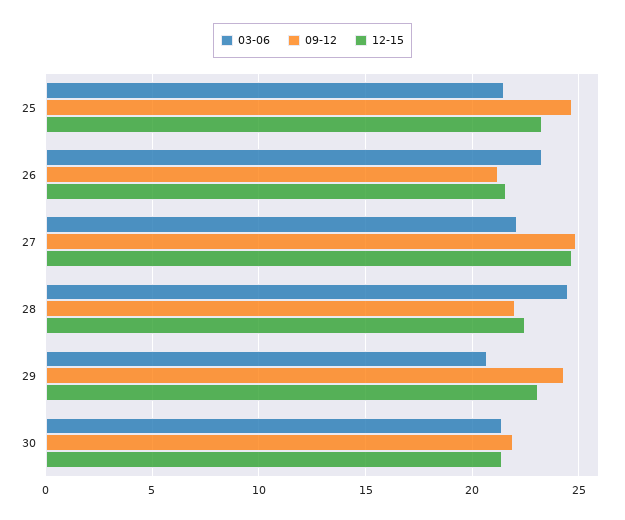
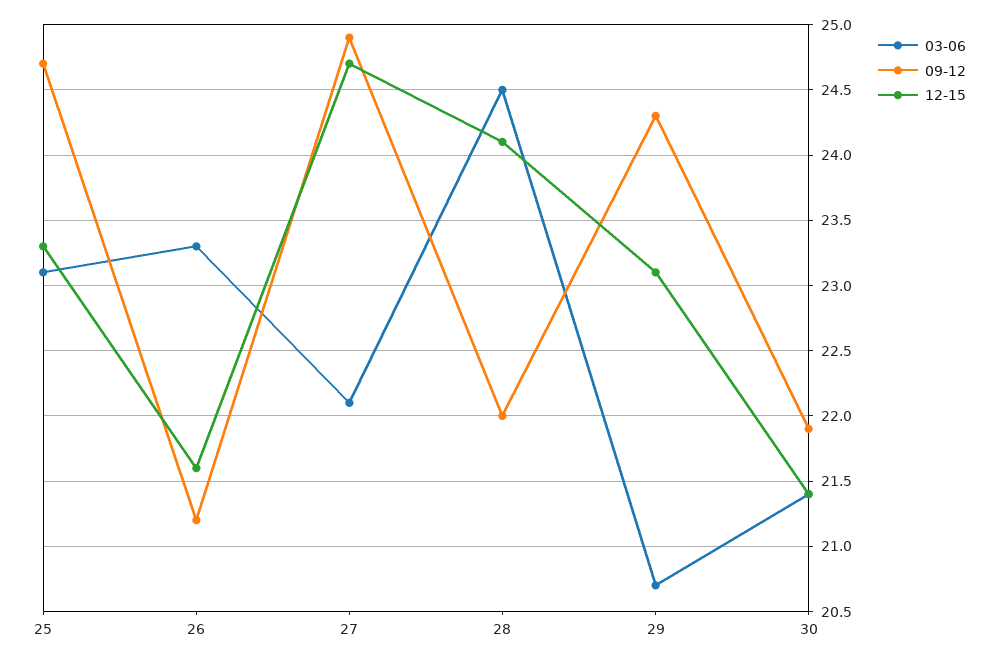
  {
    "03-06": {
-     "25": 21.5,
+     "25": 23.1,
      "26": 23.3,
      "27": 22.1,
      "28": 24.5,
      "29": 20.7,
      "30": 21.4
    },
    "09-12": {
      "25": 24.7,
      "26": 21.2,
      "27": 24.9,
      "28": 22,
      "29": 24.3,
      "30": 21.9
    },
    "12-15": {
      "25": 23.3,
      "26": 21.6,
      "27": 24.7,
-     "28": 22.5,
+     "28": 24.1,
      "29": 23.1,
      "30": 21.4
    }
  }

